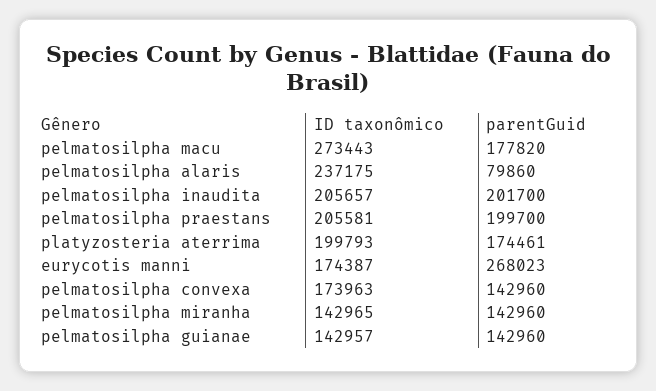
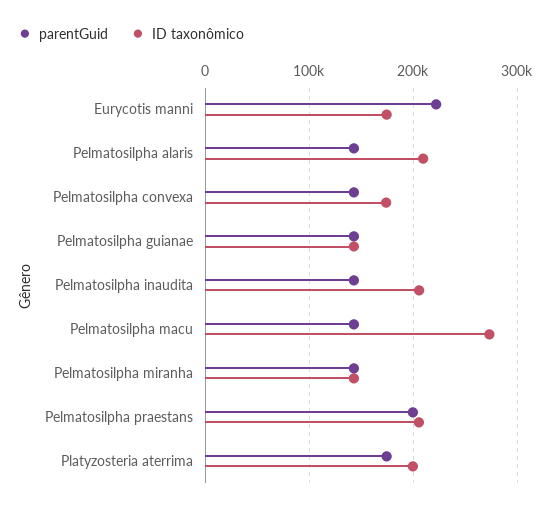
  {
    "ID taxonômico": {
      "pelmatosilpha macu": 273443,
-     "pelmatosilpha alaris": 237175,
+     "pelmatosilpha alaris": 210000,
      "pelmatosilpha inaudita": 205657,
      "pelmatosilpha praestans": 205581,
      "platyzosteria aterrima": 199793,
      "eurycotis manni": 174387,
      "pelmatosilpha convexa": 173963,
      "pelmatosilpha miranha": 142965,
      "pelmatosilpha guianae": 142957
    },
    "parentGuid": {
-     "pelmatosilpha macu": 177820,
+     "pelmatosilpha macu": 140000,
-     "pelmatosilpha alaris": 79860,
+     "pelmatosilpha alaris": 140000,
-     "pelmatosilpha inaudita": 201700,
+     "pelmatosilpha inaudita": 140000,
      "pelmatosilpha praestans": 199700,
      "platyzosteria aterrima": 174461,
-     "eurycotis manni": 268023,
+     "eurycotis manni": 220000,
      "pelmatosilpha convexa": 142960,
      "pelmatosilpha miranha": 142960,
      "pelmatosilpha guianae": 142960
    }
  }

